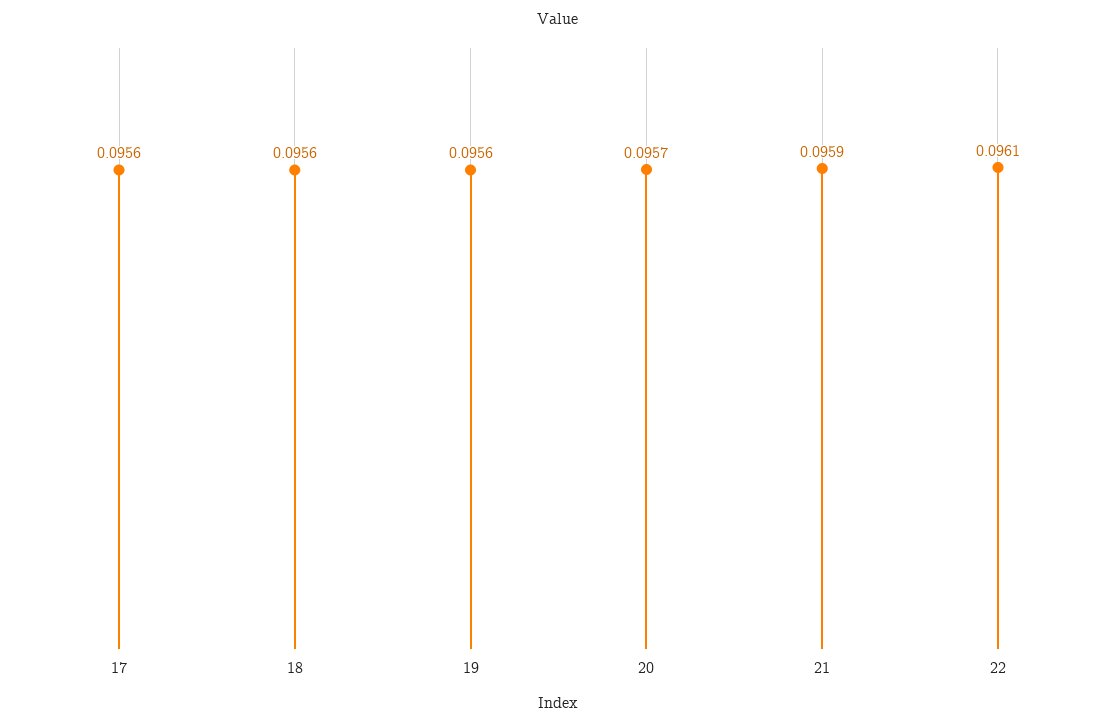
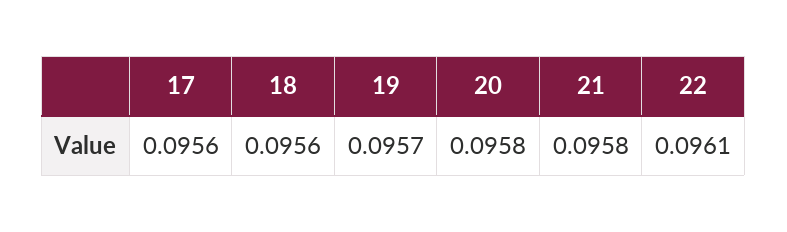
  {
    "17": 0.0956,
    "18": 0.0956,
-   "19": 0.0956,
+   "19": 0.0957,
-   "20": 0.0957,
+   "20": 0.0958,
-   "21": 0.0959,
+   "21": 0.0958,
    "22": 0.0961
  }

